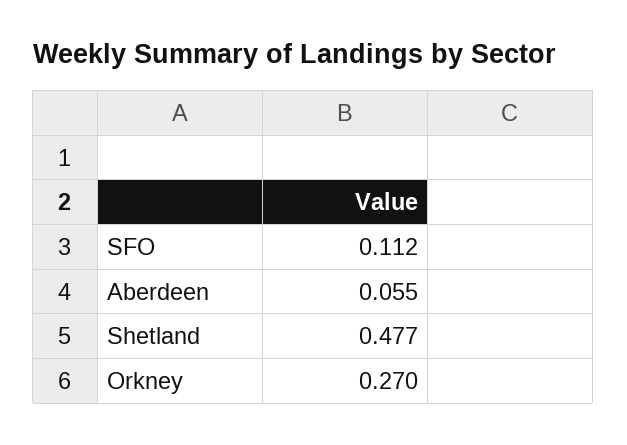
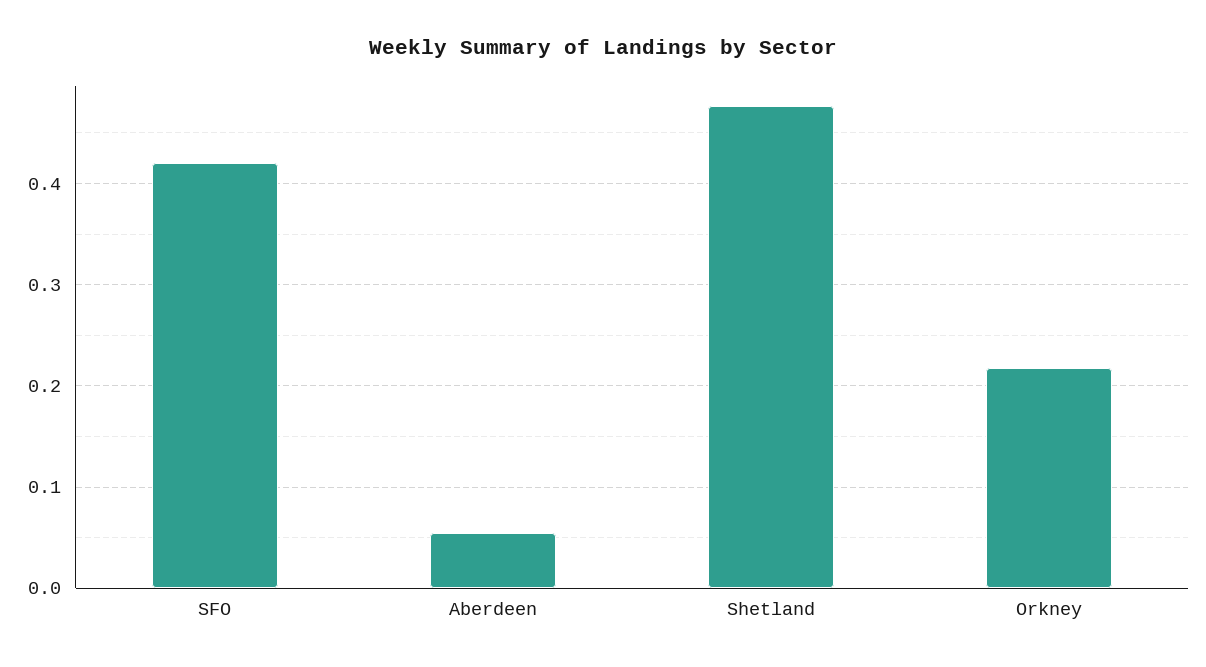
  {
-   "SFO": 0.112,
+   "SFO": 0.42,
    "Aberdeen": 0.055,
    "Shetland": 0.477,
-   "Orkney": 0.27
+   "Orkney": 0.22
  }

